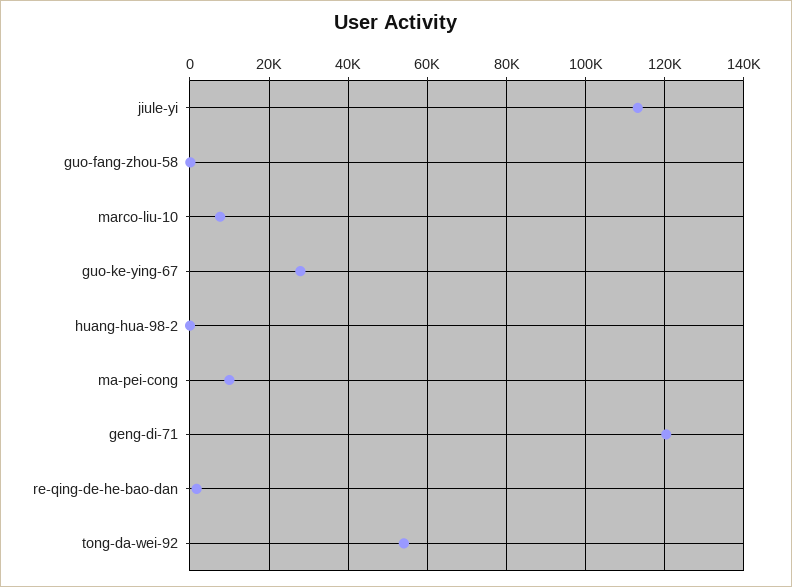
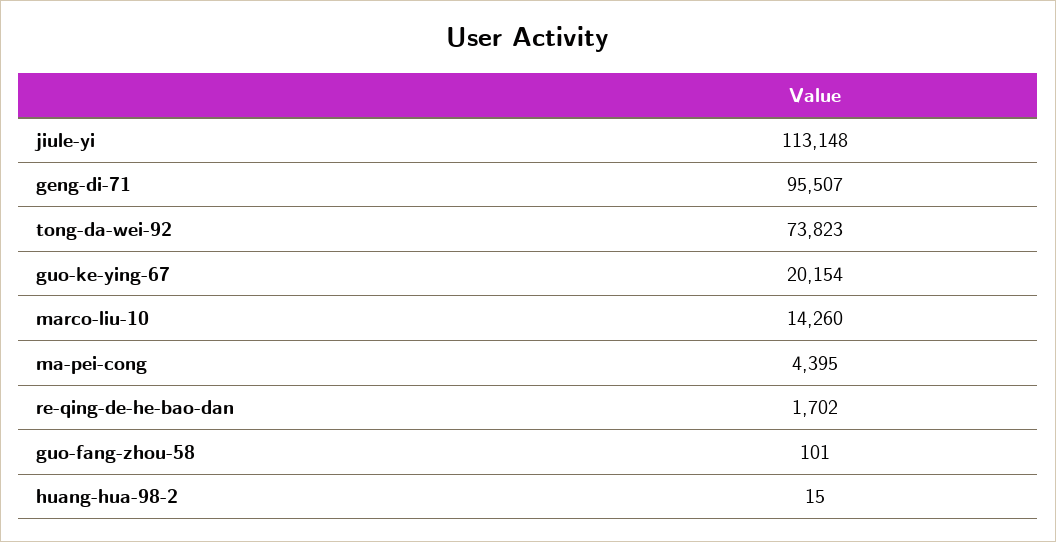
  {
    "jiule-yi": 113148,
    "guo-fang-zhou-58": 101,
-   "marco-liu-10": 8000,
+   "marco-liu-10": 14260,
-   "guo-ke-ying-67": 28000,
+   "guo-ke-ying-67": 20154,
    "huang-hua-98-2": 15,
-   "ma-pei-cong": 10000,
+   "ma-pei-cong": 4395,
-   "geng-di-71": 120000,
+   "geng-di-71": 95507,
    "re-qing-de-he-bao-dan": 1702,
-   "tong-da-wei-92": 54000
+   "tong-da-wei-92": 73823
  }

